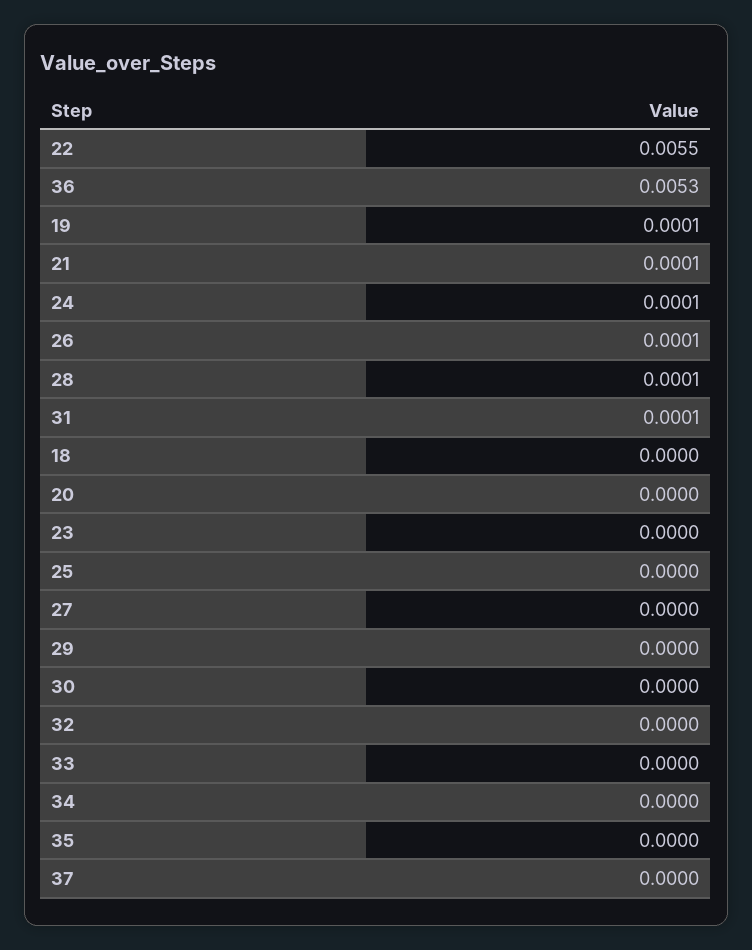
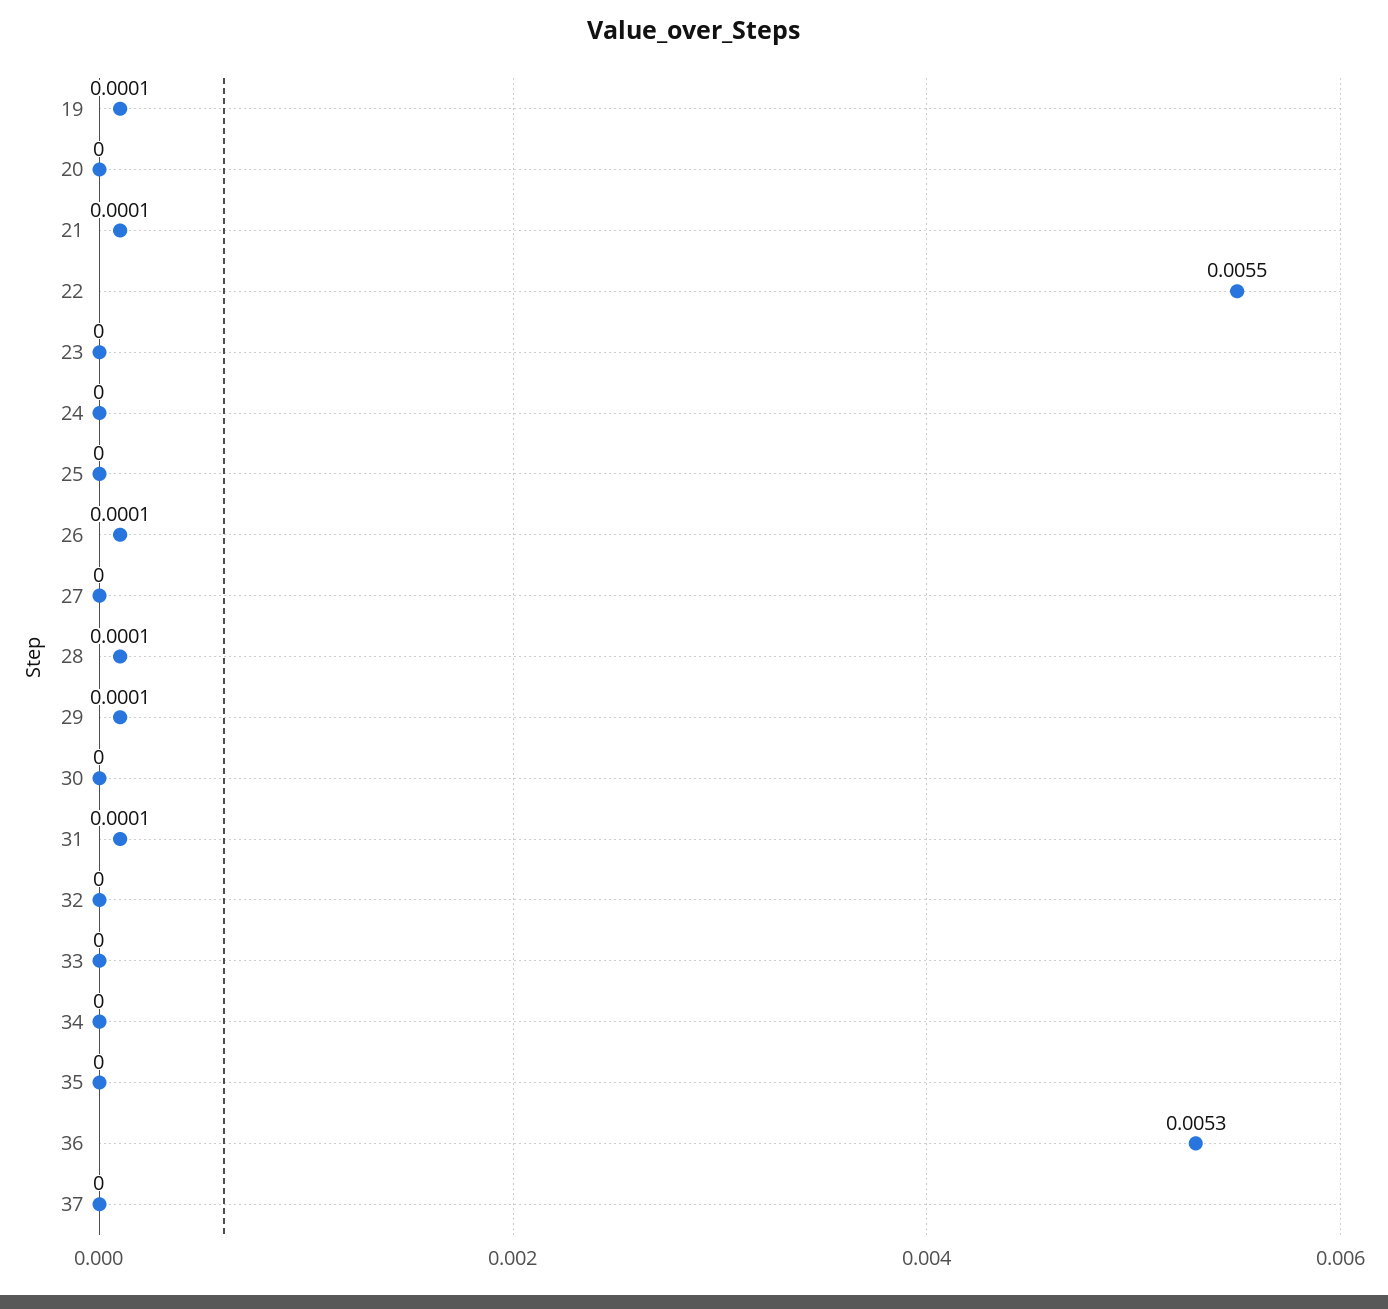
  {
    "22": 0.0055,
    "36": 0.0053,
    "19": 0.0001,
    "21": 0.0001,
-   "24": 0.0001,
+   "24": 0,
    "26": 0.0001,
    "28": 0.0001,
    "31": 0.0001,
-   "18": 0,
    "20": 0,
    "23": 0,
    "25": 0,
    "27": 0,
-   "29": 0,
+   "29": 0.0001,
    "30": 0,
    "32": 0,
    "33": 0,
    "34": 0,
    "35": 0,
    "37": 0
  }

